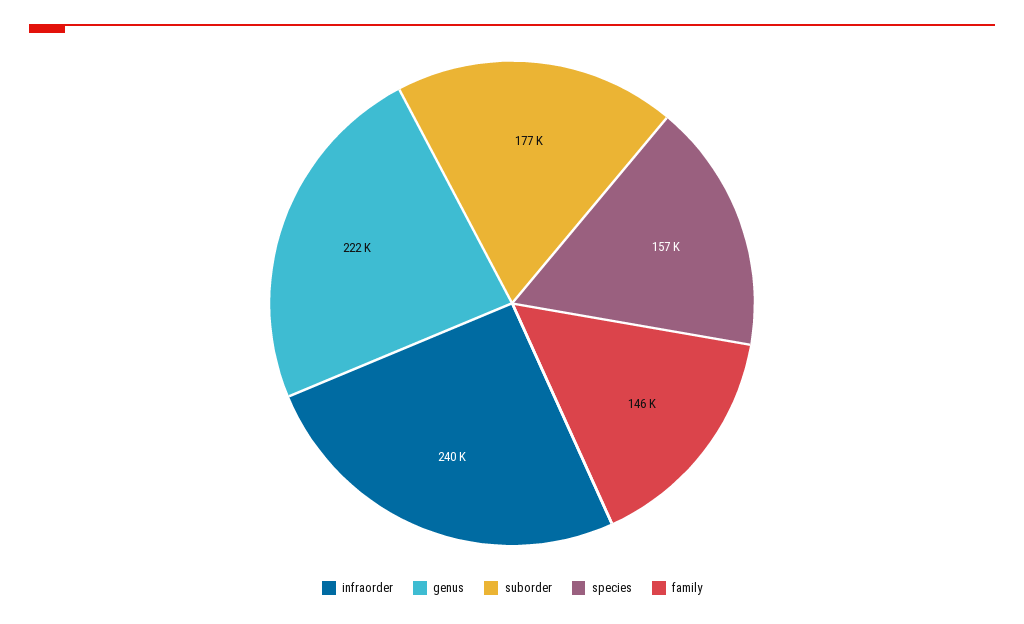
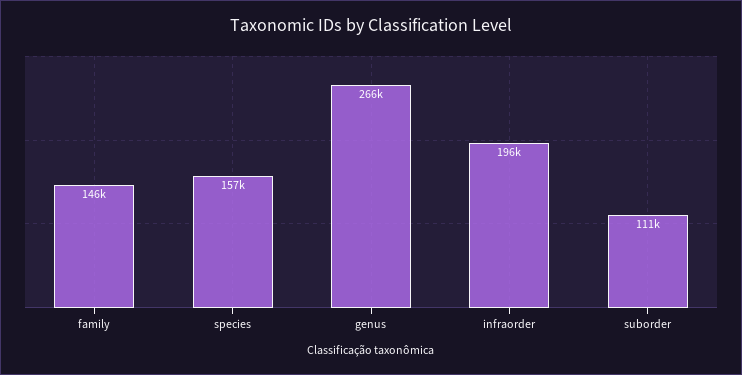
  {
-   "infraorder": 240000,
+   "infraorder": 196000,
-   "genus": 222000,
+   "genus": 266000,
-   "suborder": 177000,
+   "suborder": 111000,
    "species": 157000,
    "family": 146000
  }

